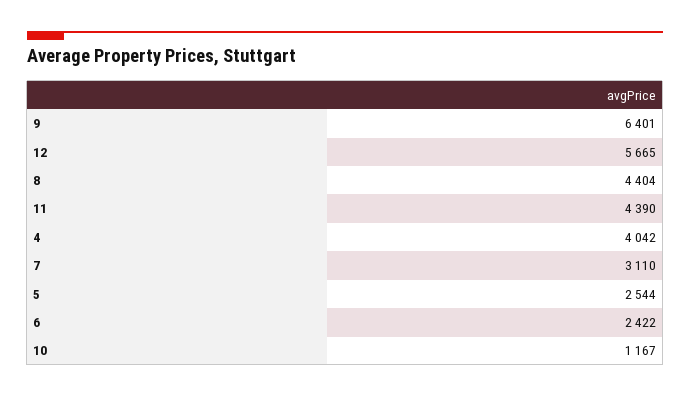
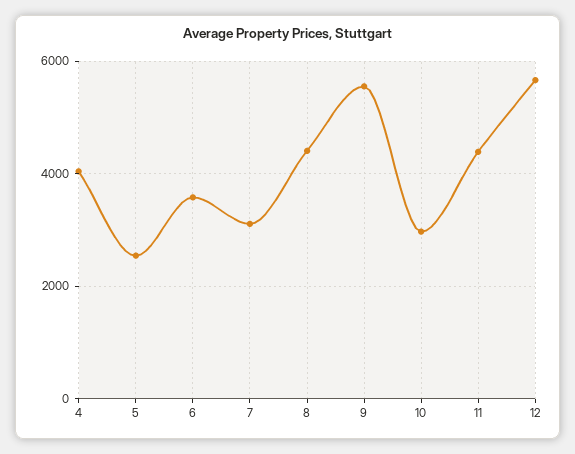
  {
-   "9": 6401,
+   "9": 5600,
    "12": 5665,
    "8": 4404,
    "11": 4390,
    "4": 4042,
    "7": 3110,
    "5": 2544,
-   "6": 2422,
+   "6": 3600,
-   "10": 1167
+   "10": 3000
  }

